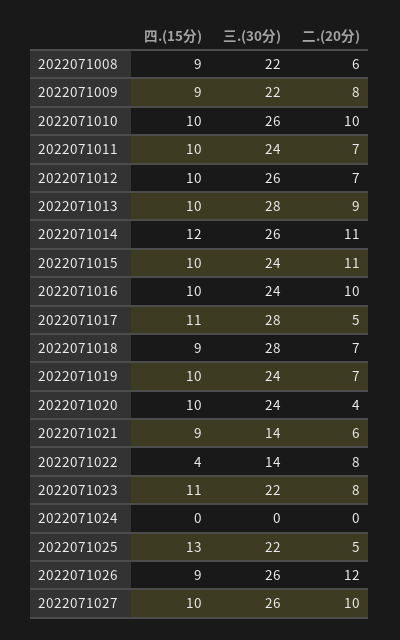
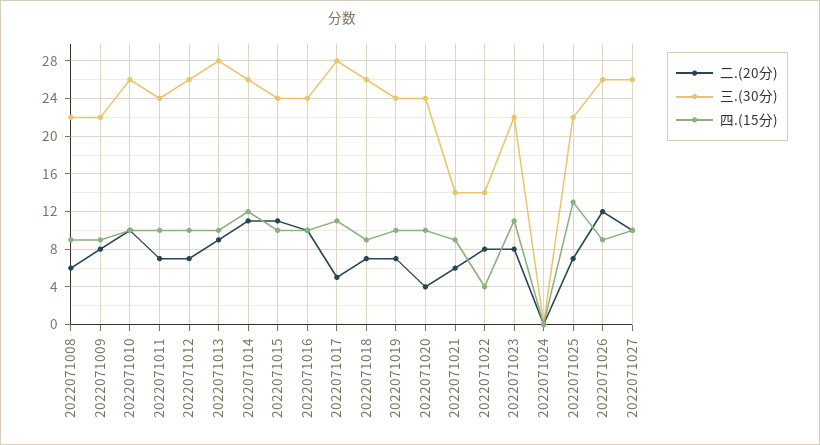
  {
    "四.(15分)": {
      "2022071008": 9,
      "2022071009": 9,
      "2022071010": 10,
      "2022071011": 10,
      "2022071012": 10,
      "2022071013": 10,
      "2022071014": 12,
      "2022071015": 10,
      "2022071016": 10,
      "2022071017": 11,
      "2022071018": 9,
      "2022071019": 10,
      "2022071020": 10,
      "2022071021": 9,
      "2022071022": 4,
      "2022071023": 11,
      "2022071024": 0,
      "2022071025": 13,
      "2022071026": 9,
      "2022071027": 10
    },
    "三.(30分)": {
      "2022071008": 22,
      "2022071009": 22,
      "2022071010": 26,
      "2022071011": 24,
      "2022071012": 26,
      "2022071013": 28,
      "2022071014": 26,
      "2022071015": 24,
      "2022071016": 24,
      "2022071017": 28,
-     "2022071018": 28,
+     "2022071018": 26,
      "2022071019": 24,
      "2022071020": 24,
      "2022071021": 14,
      "2022071022": 14,
      "2022071023": 22,
      "2022071024": 0,
      "2022071025": 22,
      "2022071026": 26,
      "2022071027": 26
    },
    "二.(20分)": {
      "2022071008": 6,
      "2022071009": 8,
      "2022071010": 10,
      "2022071011": 7,
      "2022071012": 7,
      "2022071013": 9,
      "2022071014": 11,
      "2022071015": 11,
      "2022071016": 10,
      "2022071017": 5,
      "2022071018": 7,
      "2022071019": 7,
      "2022071020": 4,
      "2022071021": 6,
      "2022071022": 8,
      "2022071023": 8,
      "2022071024": 0,
-     "2022071025": 5,
+     "2022071025": 7,
      "2022071026": 12,
      "2022071027": 10
    }
  }

